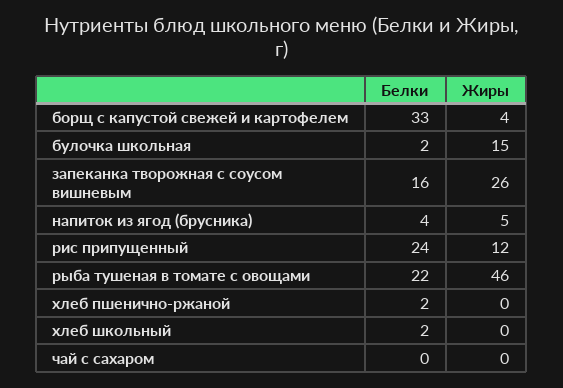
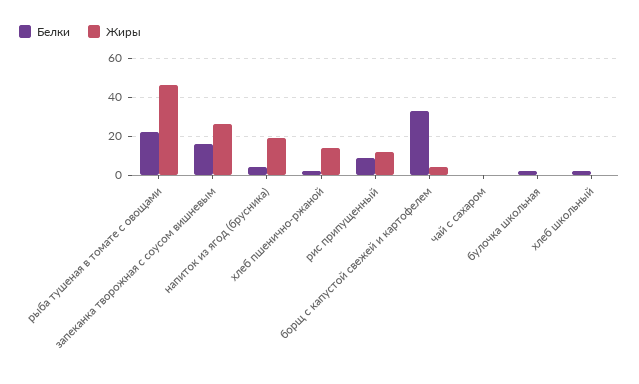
  {
    "Белки": {
      "борщ с капустой свежей и картофелем": 33,
      "булочка школьная": 2,
      "запеканка творожная с соусом вишневым": 16,
      "напиток из ягод (брусника)": 4,
-     "рис припущенный": 24,
+     "рис припущенный": 10,
      "рыба тушеная в томате с овощами": 22,
      "хлеб пшенично-ржаной": 2,
      "хлеб школьный": 2,
      "чай с сахаром": 0
    },
    "Жиры": {
      "борщ с капустой свежей и картофелем": 4,
-     "булочка школьная": 15,
+     "булочка школьная": 0,
      "запеканка творожная с соусом вишневым": 26,
-     "напиток из ягод (брусника)": 5,
+     "напиток из ягод (брусника)": 20,
      "рис припущенный": 12,
      "рыба тушеная в томате с овощами": 46,
-     "хлеб пшенично-ржаной": 0,
+     "хлеб пшенично-ржаной": 15,
      "хлеб школьный": 0,
      "чай с сахаром": 0
    }
  }

